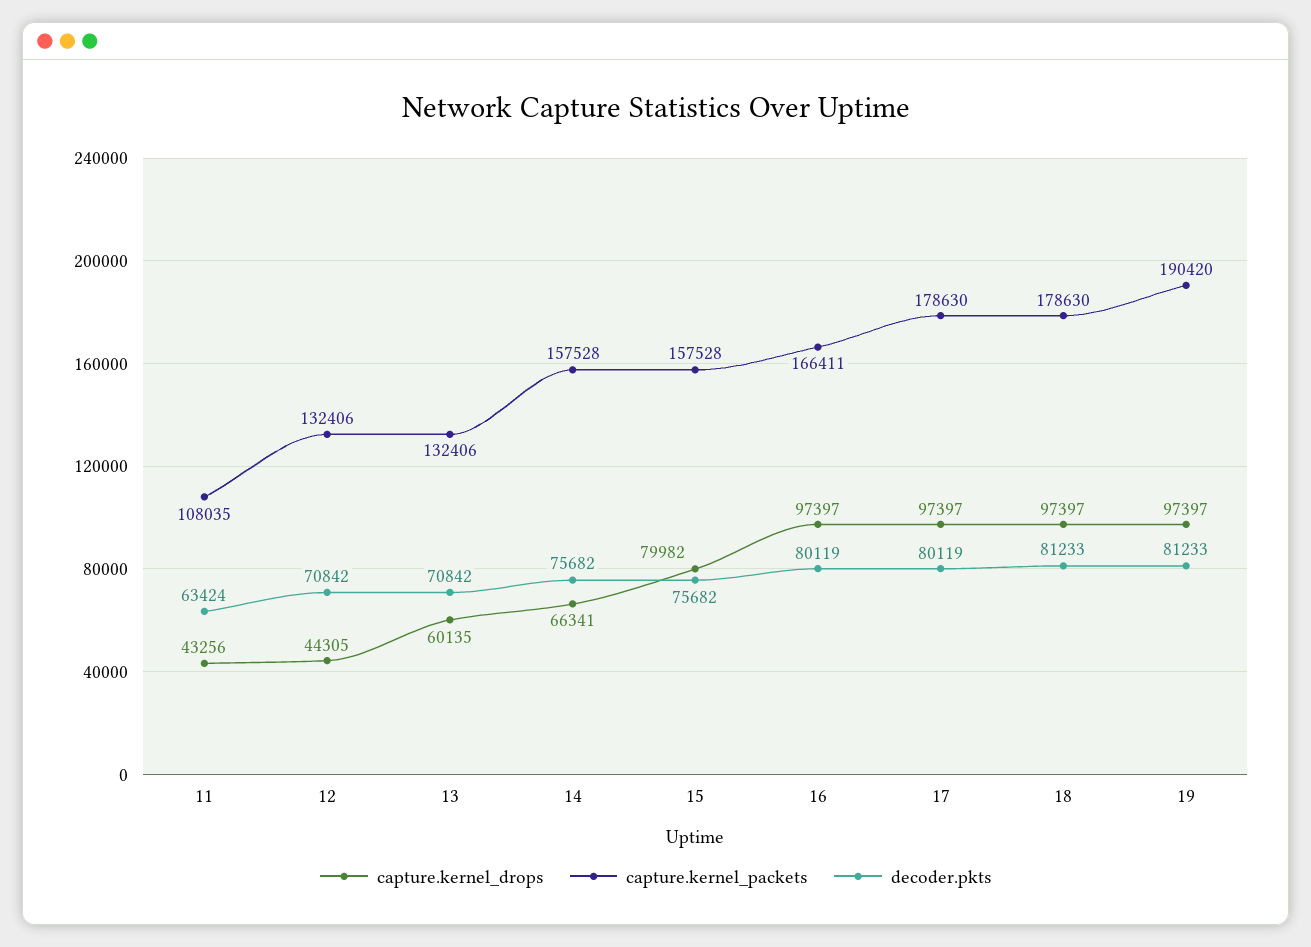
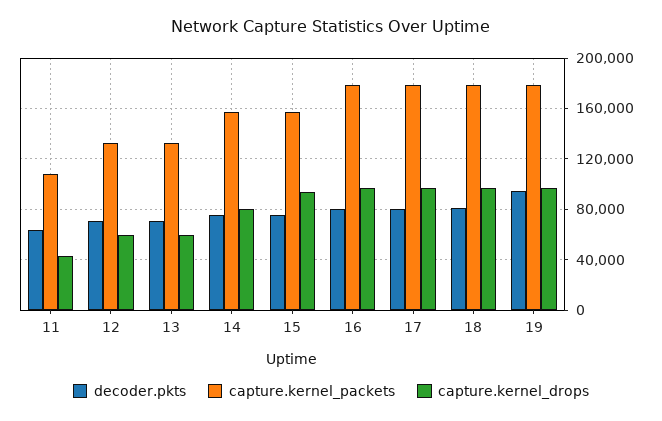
  {
    "capture.kernel_drops": {
      "11": 43256,
-     "12": 44305,
+     "12": 60000,
      "13": 60135,
-     "14": 66341,
+     "14": 80000,
-     "15": 79982,
+     "15": 95000,
      "16": 97397,
      "17": 97397,
      "18": 97397,
      "19": 97397
    },
    "capture.kernel_packets": {
      "11": 108035,
      "12": 132406,
      "13": 132406,
      "14": 157528,
      "15": 157528,
-     "16": 166411,
+     "16": 180000,
      "17": 178630,
      "18": 178630,
-     "19": 190420
+     "19": 180000
    },
    "decoder.pkts": {
      "11": 63424,
      "12": 70842,
      "13": 70842,
      "14": 75682,
      "15": 75682,
      "16": 80119,
      "17": 80119,
      "18": 81233,
-     "19": 81233
+     "19": 95000
    }
  }

